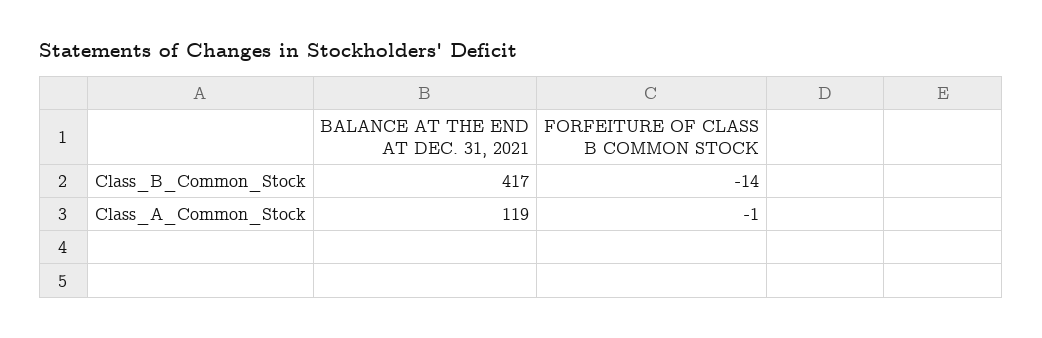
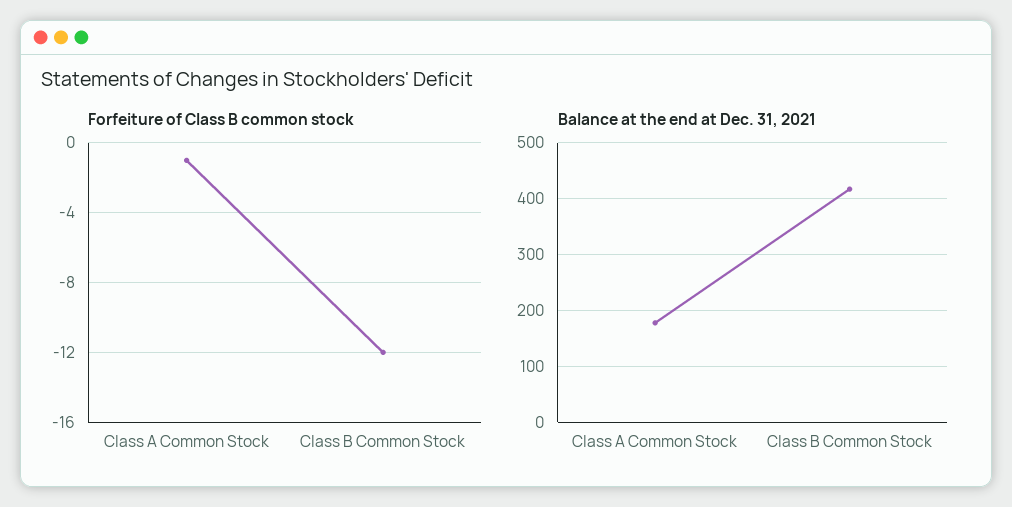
  {
    "BALANCE AT THE END AT DEC. 31, 2021": {
      "Class_B_Common_Stock": 417,
-     "Class_A_Common_Stock": 119
+     "Class_A_Common_Stock": 180
    },
    "FORFEITURE OF CLASS B COMMON STOCK": {
-     "Class_B_Common_Stock": -14,
+     "Class_B_Common_Stock": -12,
      "Class_A_Common_Stock": -1
    }
  }

